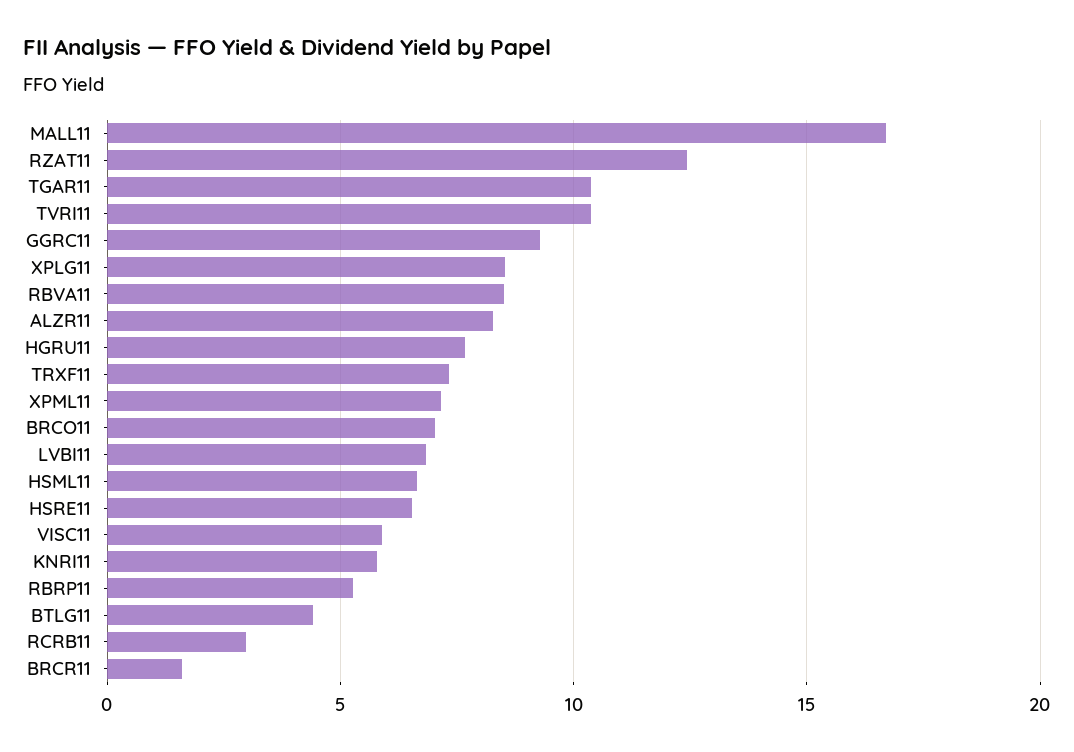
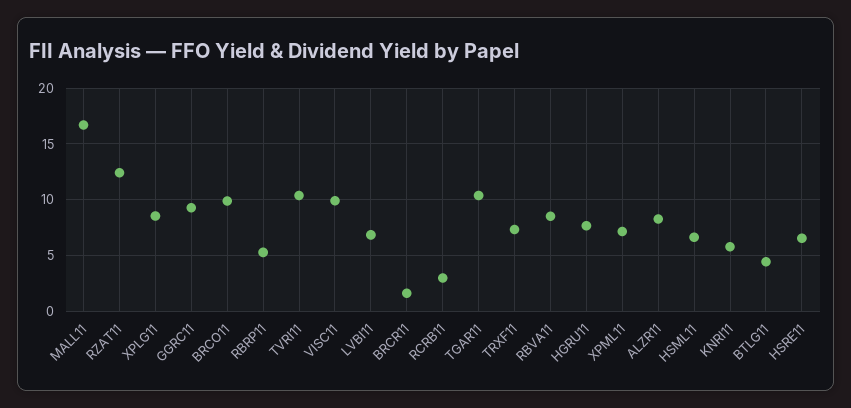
  {
    "MALL11": 16.5,
    "RZAT11": 12.5,
    "TGAR11": 10.5,
    "TVRI11": 10.5,
    "GGRC11": 9.5,
    "XPLG11": 8.5,
    "RBVA11": 8.5,
    "ALZR11": 8.5,
    "HGRU11": 7.5,
    "TRXF11": 7.5,
    "XPML11": 7,
-   "BRCO11": 7,
+   "BRCO11": 10,
    "LVBI11": 7,
    "HSML11": 6.5,
    "HSRE11": 6.5,
-   "VISC11": 6,
+   "VISC11": 10,
    "KNRI11": 6,
    "RBRP11": 5.5,
    "BTLG11": 4.5,
    "RCRB11": 3,
    "BRCR11": 1.5
  }

